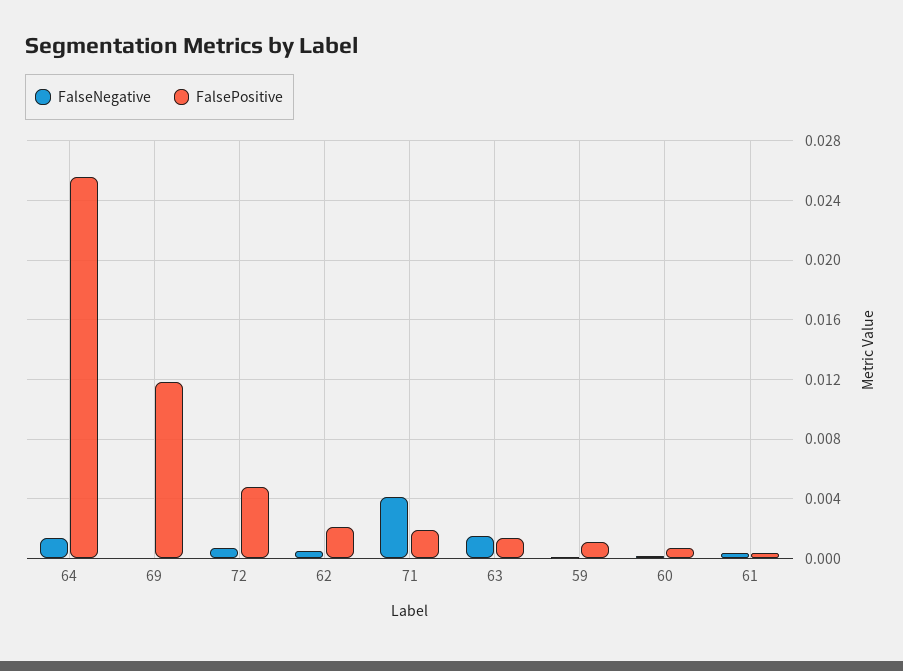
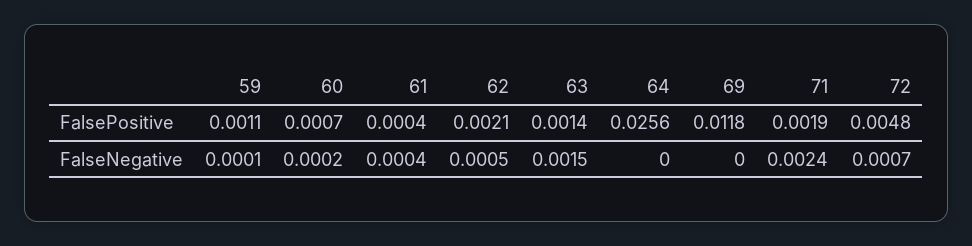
  {
    "FalseNegative": {
-     "64": 0.0015,
+     "64": 0,
      "69": 0,
      "72": 0.0007,
      "62": 0.0005,
-     "71": 0.004,
+     "71": 0.0024,
      "63": 0.0015,
      "59": 0.0001,
      "60": 0.0002,
      "61": 0.0004
    },
    "FalsePositive": {
      "64": 0.0256,
      "69": 0.0118,
      "72": 0.0048,
      "62": 0.0021,
      "71": 0.0019,
      "63": 0.0014,
      "59": 0.0011,
      "60": 0.0007,
      "61": 0.0004
    }
  }

